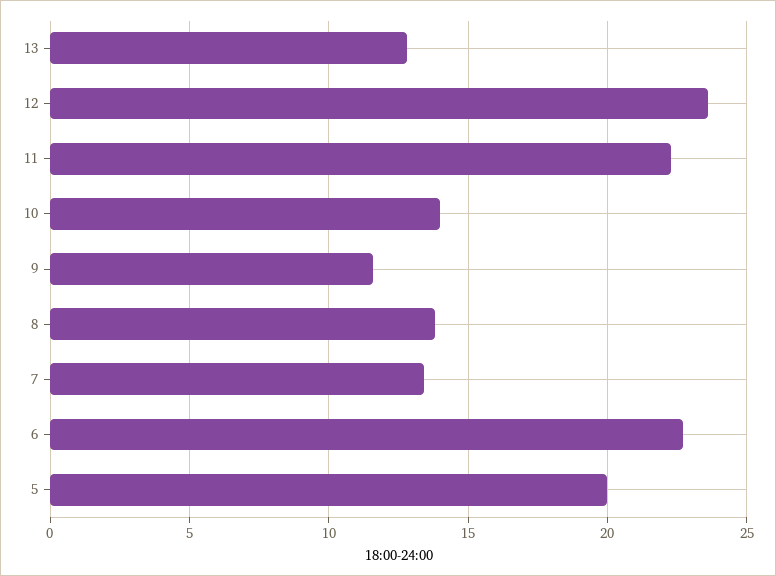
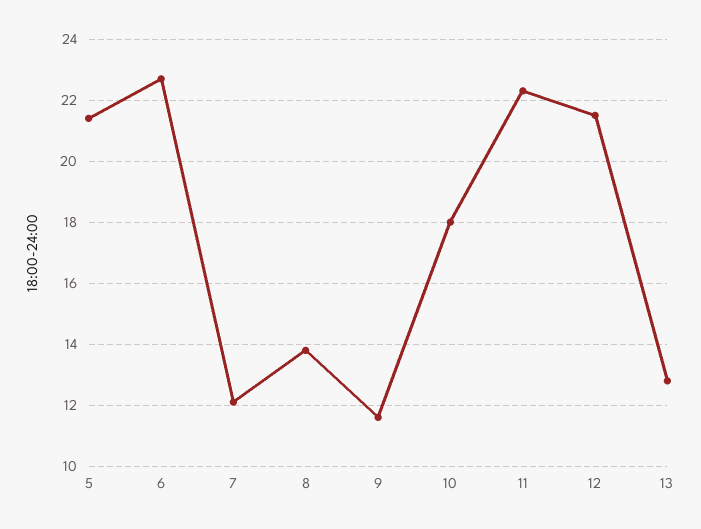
  {
    "13": 13,
-   "12": 23.5,
+   "12": 21.5,
    "11": 22.5,
-   "10": 14,
+   "10": 18,
    "9": 11.5,
    "8": 14,
-   "7": 13.5,
+   "7": 12,
    "6": 22.5,
-   "5": 20
+   "5": 21.5
  }

